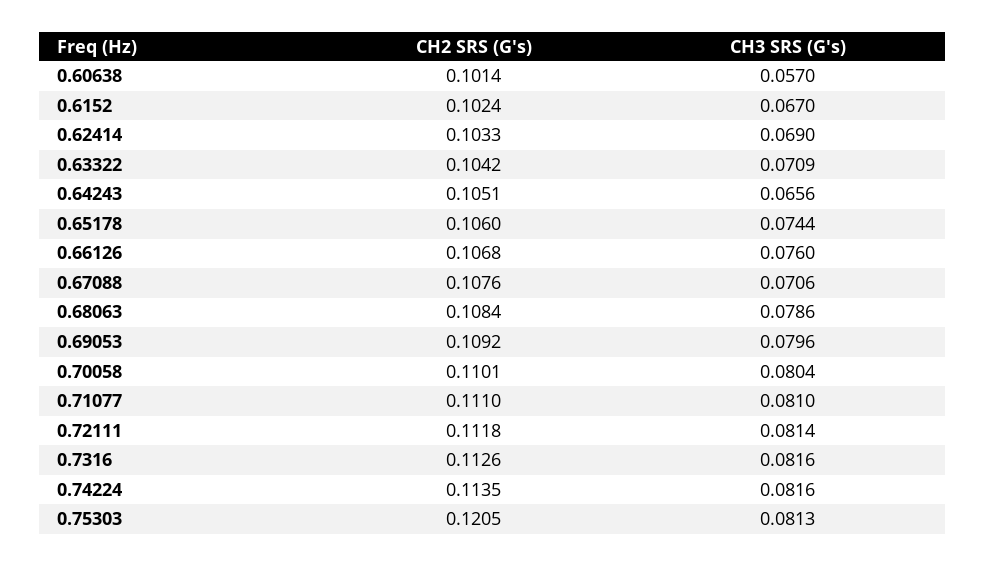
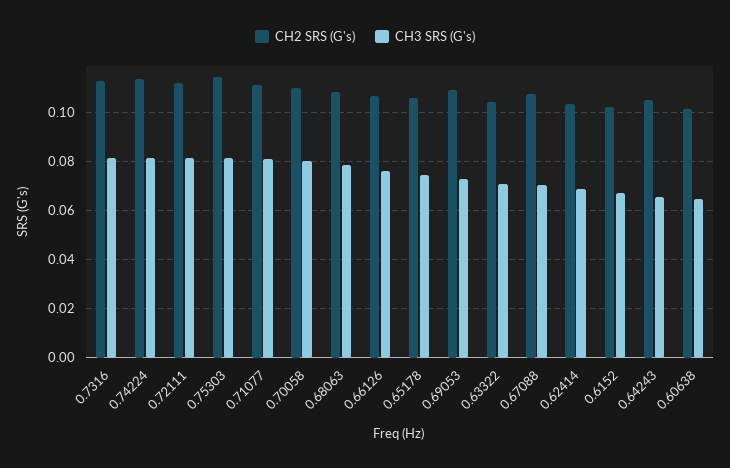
  {
    "CH2 SRS (G's)": {
      "0.60638": 0.1014,
      "0.6152": 0.1024,
      "0.62414": 0.1033,
      "0.63322": 0.1042,
      "0.64243": 0.1051,
      "0.65178": 0.106,
      "0.66126": 0.1068,
      "0.67088": 0.1076,
      "0.68063": 0.1084,
      "0.69053": 0.1092,
      "0.70058": 0.1101,
      "0.71077": 0.111,
      "0.72111": 0.1118,
      "0.7316": 0.1126,
      "0.74224": 0.1135,
-     "0.75303": 0.1205
+     "0.75303": 0.115
    },
    "CH3 SRS (G's)": {
-     "0.60638": 0.057,
+     "0.60638": 0.065,
      "0.6152": 0.067,
      "0.62414": 0.069,
      "0.63322": 0.0709,
      "0.64243": 0.0656,
      "0.65178": 0.0744,
      "0.66126": 0.076,
      "0.67088": 0.0706,
      "0.68063": 0.0786,
-     "0.69053": 0.0796,
+     "0.69053": 0.0725,
      "0.70058": 0.0804,
      "0.71077": 0.081,
      "0.72111": 0.0814,
      "0.7316": 0.0816,
      "0.74224": 0.0816,
      "0.75303": 0.0813
    }
  }

